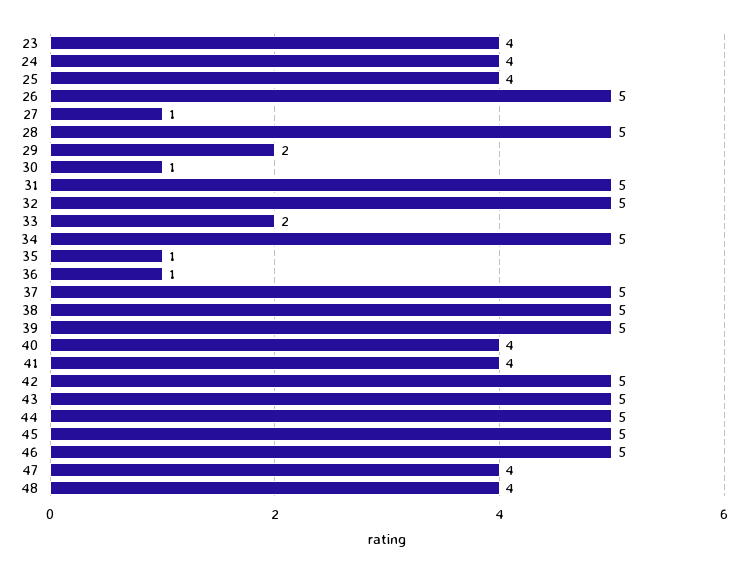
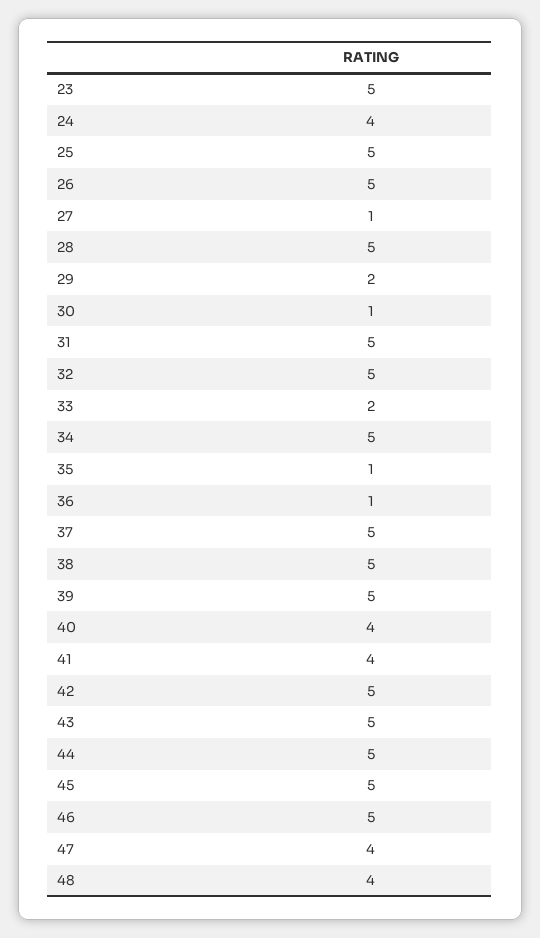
  {
-   "23": 4,
+   "23": 5,
    "24": 4,
-   "25": 4,
+   "25": 5,
    "26": 5,
    "27": 1,
    "28": 5,
    "29": 2,
    "30": 1,
    "31": 5,
    "32": 5,
    "33": 2,
    "34": 5,
    "35": 1,
    "36": 1,
    "37": 5,
    "38": 5,
    "39": 5,
    "40": 4,
    "41": 4,
    "42": 5,
    "43": 5,
    "44": 5,
    "45": 5,
    "46": 5,
    "47": 4,
    "48": 4
  }

